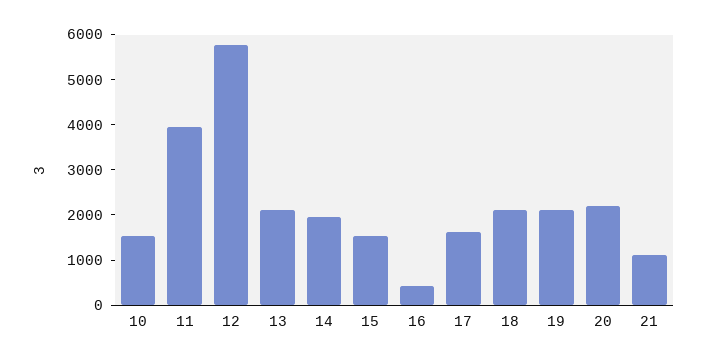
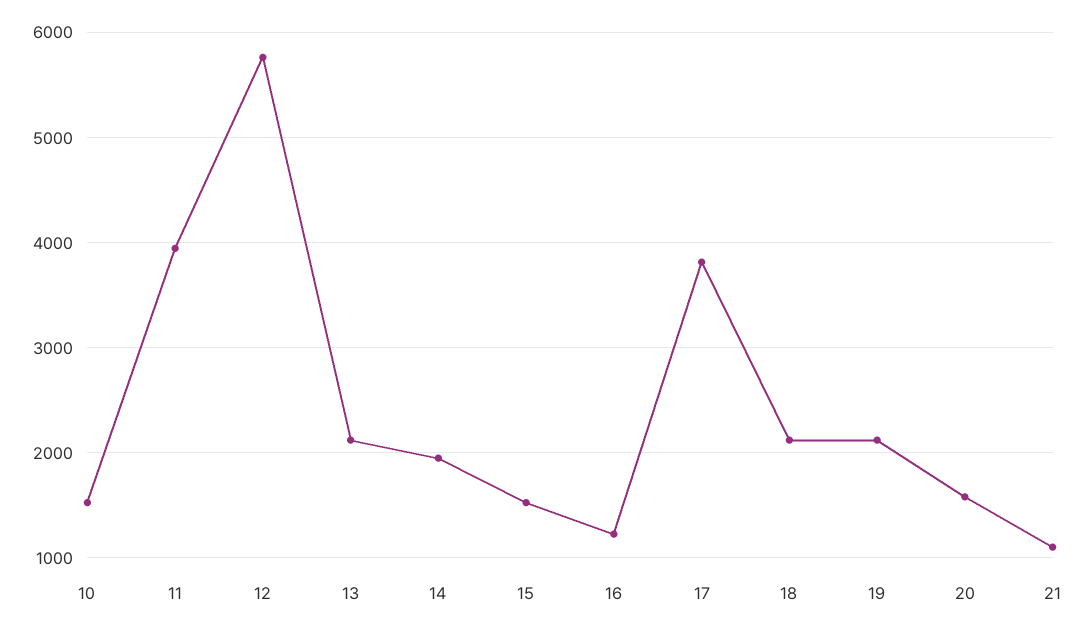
  {
    "10": 1500,
    "11": 3900,
    "12": 5800,
    "13": 2100,
    "14": 1900,
    "15": 1500,
-   "16": 400,
+   "16": 1200,
-   "17": 1600,
+   "17": 3800,
    "18": 2100,
    "19": 2100,
-   "20": 2200,
+   "20": 1600,
    "21": 1100
  }

